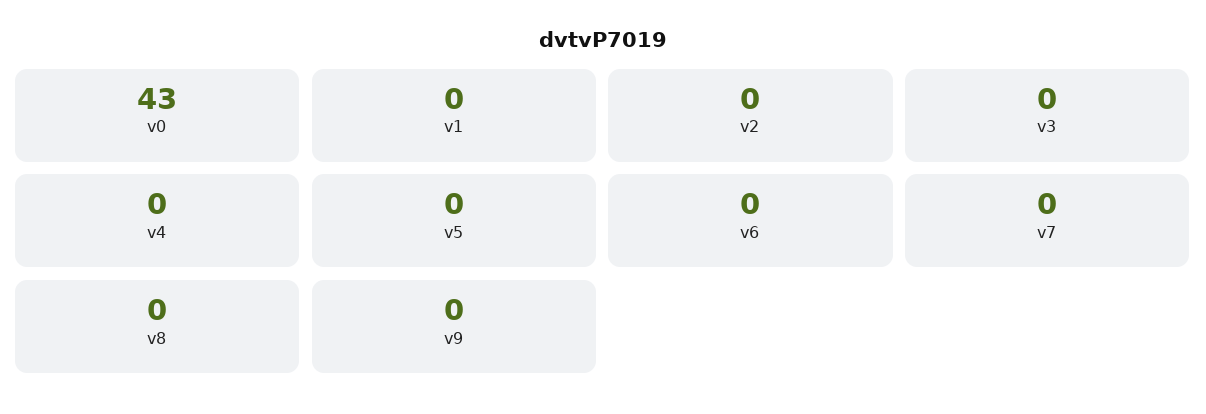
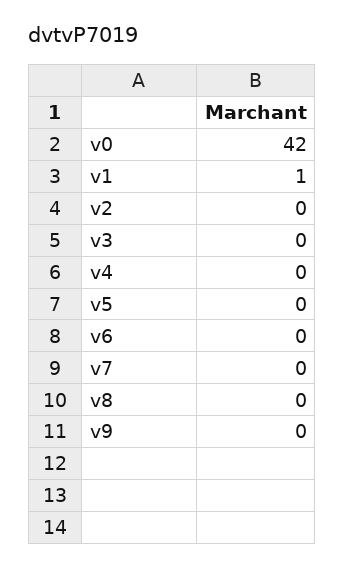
  {
-   "v0": 43,
+   "v0": 42,
-   "v1": 0,
+   "v1": 1,
    "v2": 0,
    "v3": 0,
    "v4": 0,
    "v5": 0,
    "v6": 0,
    "v7": 0,
    "v8": 0,
    "v9": 0
  }

